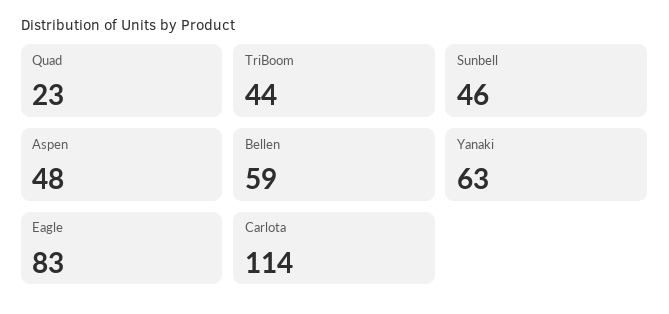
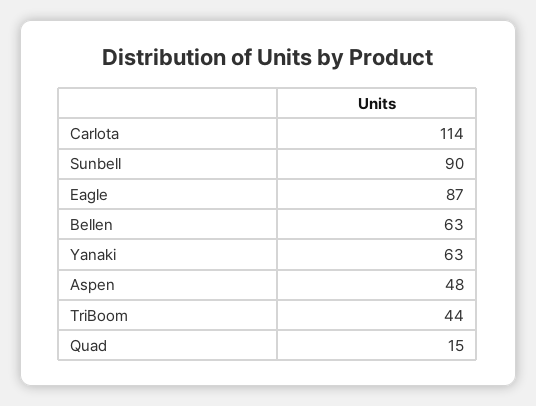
  {
-   "Quad": 23,
+   "Quad": 15,
    "TriBoom": 44,
-   "Sunbell": 46,
+   "Sunbell": 90,
    "Aspen": 48,
-   "Bellen": 59,
+   "Bellen": 63,
    "Yanaki": 63,
-   "Eagle": 83,
+   "Eagle": 87,
    "Carlota": 114
  }

